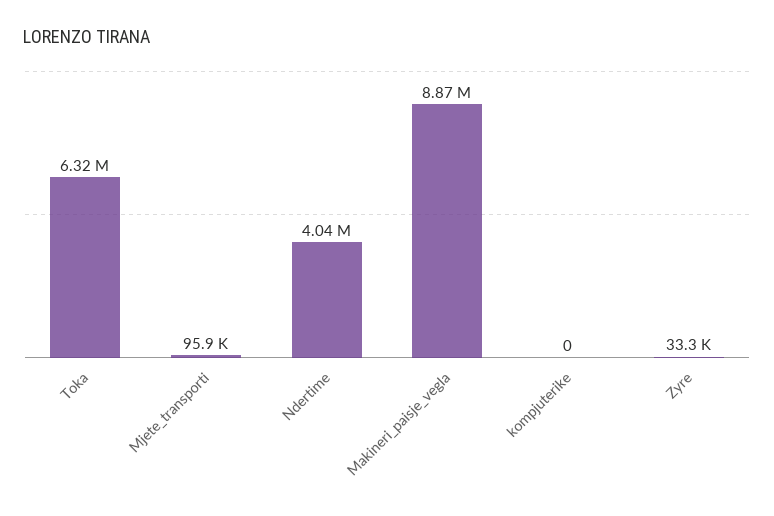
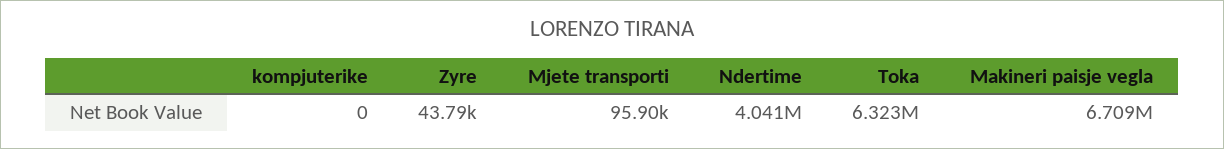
  {
    "Toka": 6323000,
    "Mjete_transporti": 95900,
    "Ndertime": 4041000,
-   "Makineri_paisje_vegla": 8870000,
+   "Makineri_paisje_vegla": 6709000,
    "kompjuterike": 0,
-   "Zyre": 33300
+   "Zyre": 43790
  }

